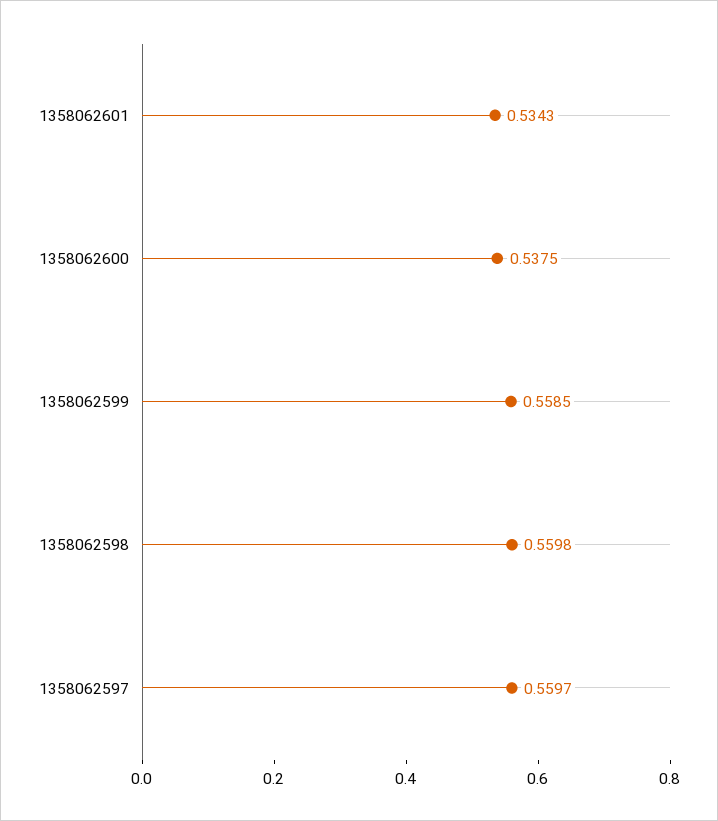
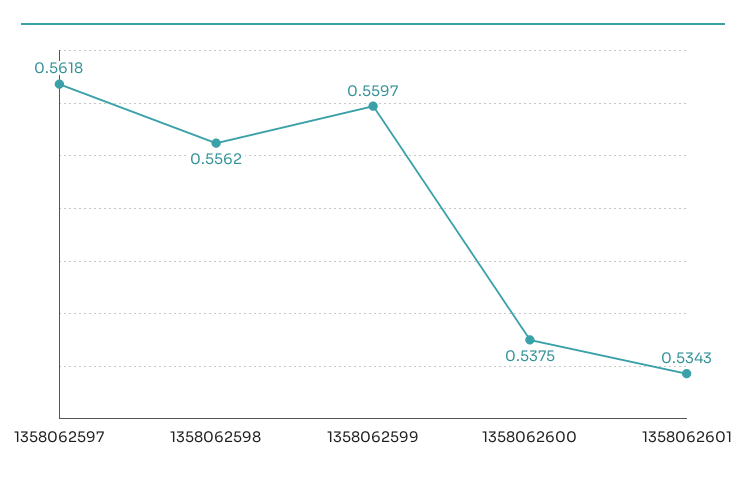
  {
    "1358062601": 0.5343,
    "1358062600": 0.5375,
-   "1358062599": 0.5585,
+   "1358062599": 0.5597,
-   "1358062598": 0.5598,
+   "1358062598": 0.5562,
-   "1358062597": 0.5597
+   "1358062597": 0.5618
  }

